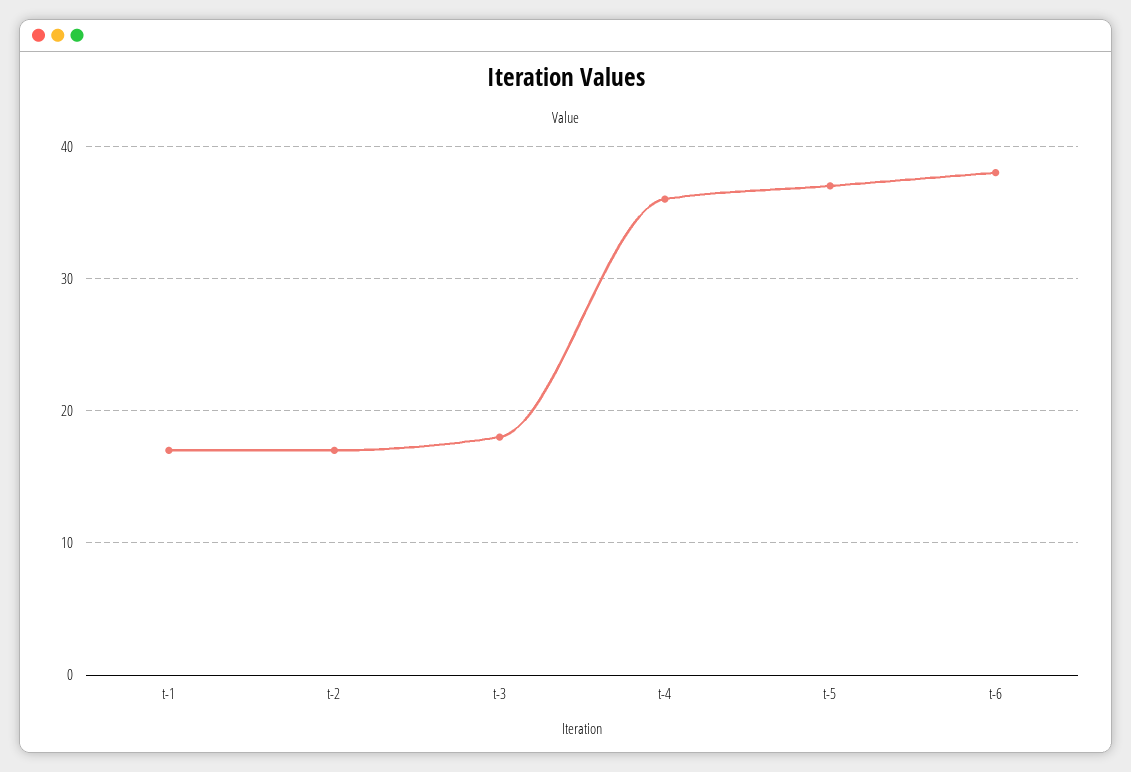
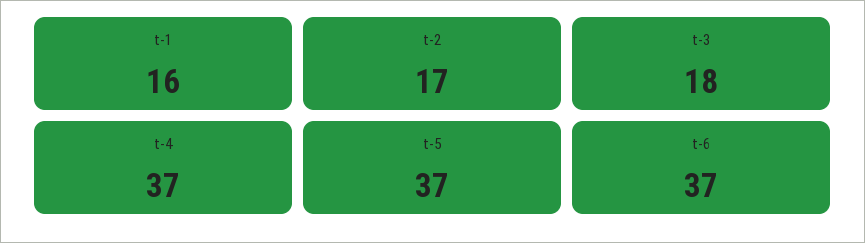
  {
-   "t-1": 17,
+   "t-1": 16,
    "t-2": 17,
    "t-3": 18,
-   "t-4": 36,
+   "t-4": 37,
    "t-5": 37,
-   "t-6": 38
+   "t-6": 37
  }

